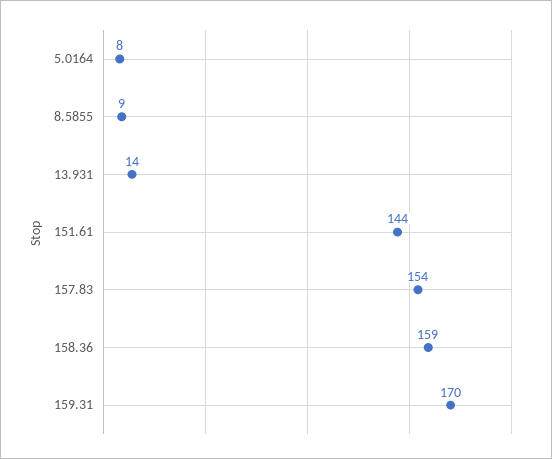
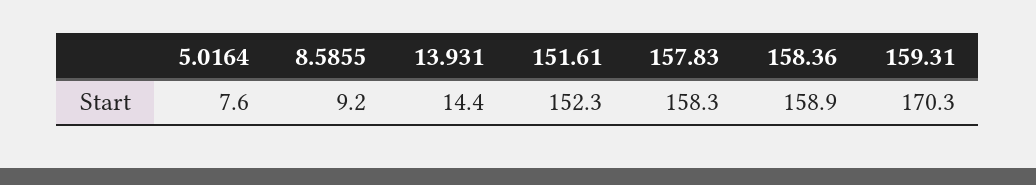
  {
    "5.0164": 7.6,
    "8.5855": 9.2,
    "13.931": 14.4,
-   "151.61": 144,
+   "151.61": 152.3,
-   "157.83": 154,
+   "157.83": 158.3,
    "158.36": 158.9,
    "159.31": 170.3
  }

